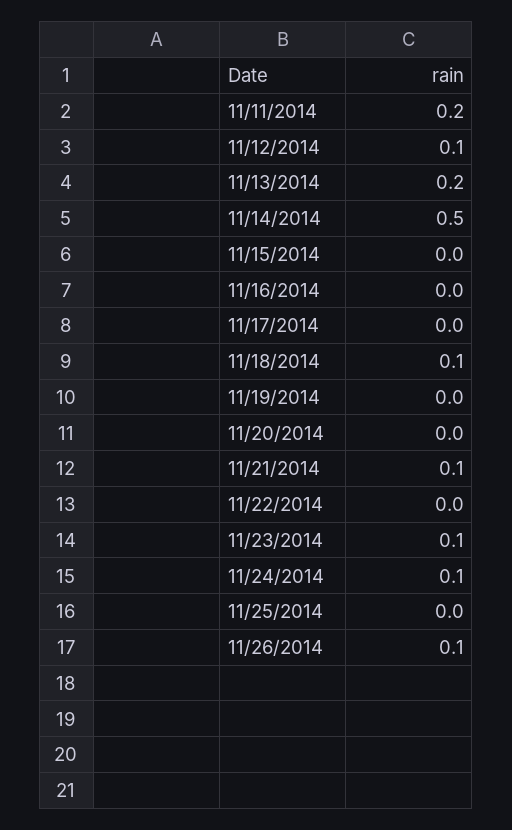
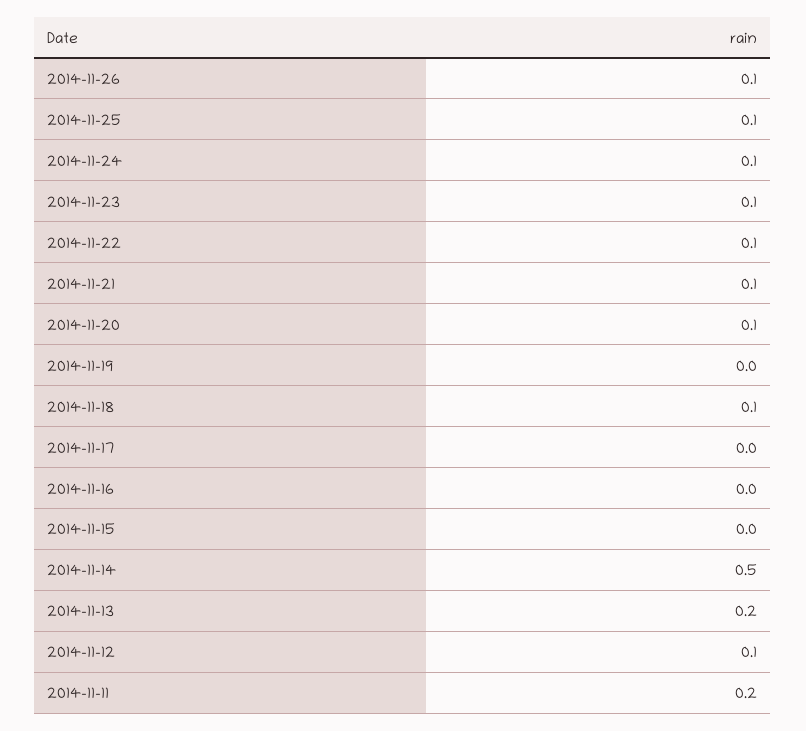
  {
    "11/11/2014": 0.2,
    "11/12/2014": 0.1,
    "11/13/2014": 0.2,
    "11/14/2014": 0.5,
    "11/15/2014": 0,
    "11/16/2014": 0,
    "11/17/2014": 0,
    "11/18/2014": 0.1,
    "11/19/2014": 0,
-   "11/20/2014": 0,
+   "11/20/2014": 0.1,
    "11/21/2014": 0.1,
-   "11/22/2014": 0,
+   "11/22/2014": 0.1,
    "11/23/2014": 0.1,
    "11/24/2014": 0.1,
-   "11/25/2014": 0,
+   "11/25/2014": 0.1,
    "11/26/2014": 0.1
  }

